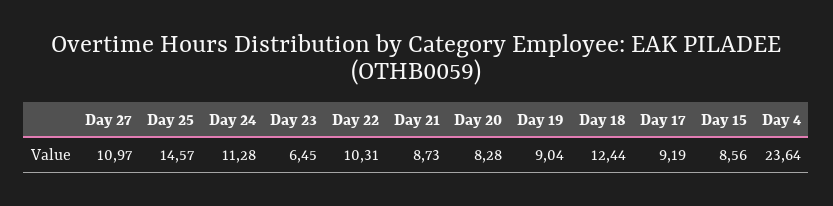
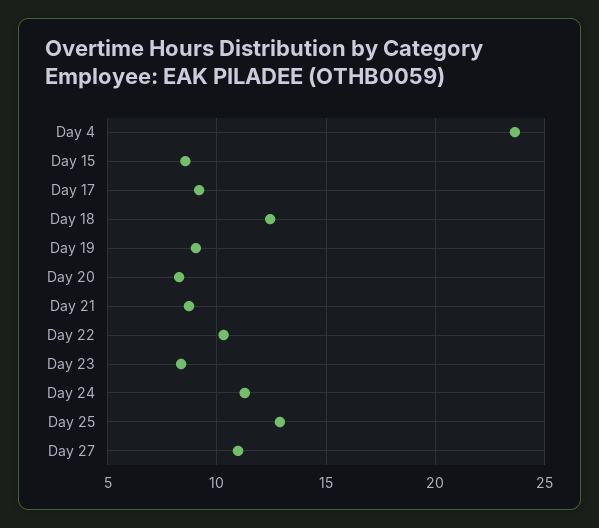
  {
    "Day 27": 10.97,
-   "Day 25": 14.57,
+   "Day 25": 13,
    "Day 24": 11.28,
-   "Day 23": 6.45,
+   "Day 23": 8.5,
    "Day 22": 10.31,
    "Day 21": 8.73,
    "Day 20": 8.28,
    "Day 19": 9.04,
    "Day 18": 12.44,
    "Day 17": 9.19,
    "Day 15": 8.56,
    "Day 4": 23.64
  }

